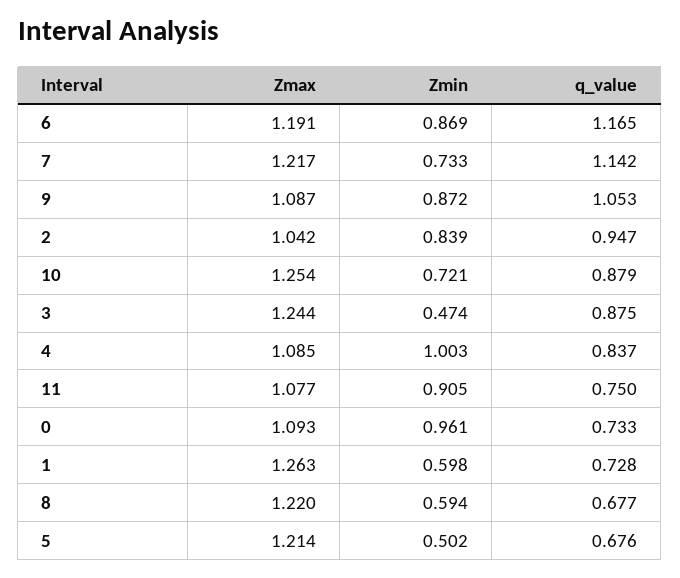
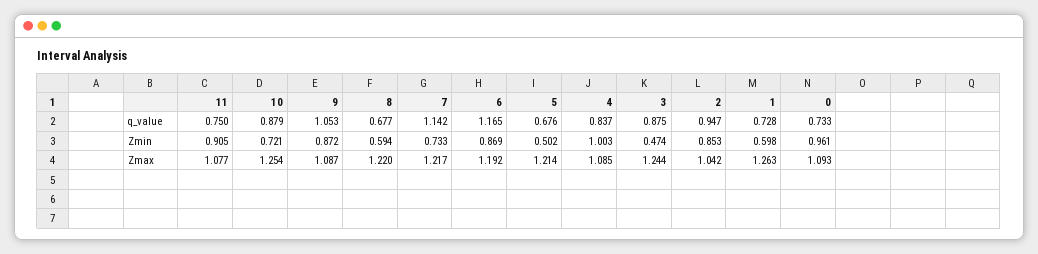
  {
    "Zmax": {
-     "6": 1.191,
+     "6": 1.192,
      "7": 1.217,
      "9": 1.087,
      "2": 1.042,
      "10": 1.254,
      "3": 1.244,
      "4": 1.085,
      "11": 1.077,
      "0": 1.093,
      "1": 1.263,
      "8": 1.22,
      "5": 1.214
    },
    "Zmin": {
      "6": 0.869,
      "7": 0.733,
      "9": 0.872,
-     "2": 0.839,
+     "2": 0.853,
      "10": 0.721,
      "3": 0.474,
      "4": 1.003,
      "11": 0.905,
      "0": 0.961,
      "1": 0.598,
      "8": 0.594,
      "5": 0.502
    },
    "q_value": {
      "6": 1.165,
      "7": 1.142,
      "9": 1.053,
      "2": 0.947,
      "10": 0.879,
      "3": 0.875,
      "4": 0.837,
      "11": 0.75,
      "0": 0.733,
      "1": 0.728,
      "8": 0.677,
      "5": 0.676
    }
  }

